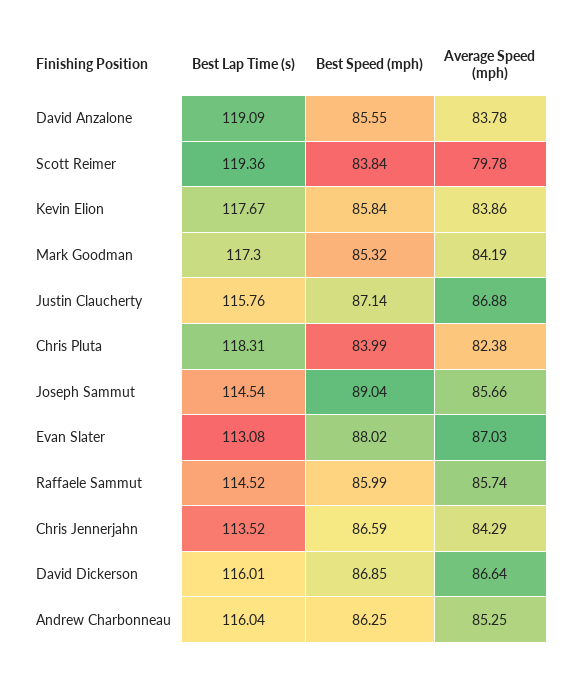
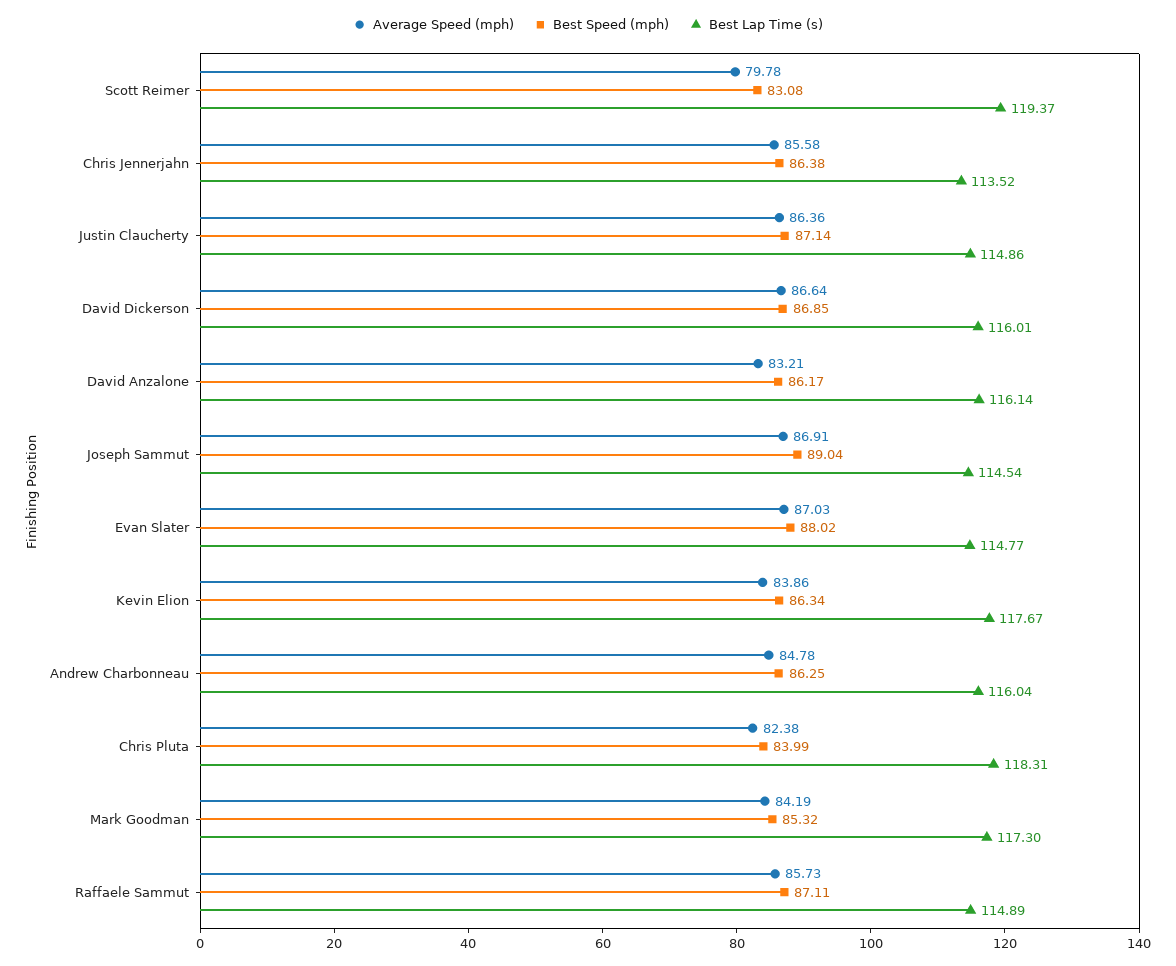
  {
    "Best Lap Time (s)": {
-     "David Anzalone": 119.09,
+     "David Anzalone": 116.14,
-     "Scott Reimer": 119.36,
+     "Scott Reimer": 119.37,
      "Kevin Elion": 117.67,
      "Mark Goodman": 117.3,
-     "Justin Claucherty": 115.76,
+     "Justin Claucherty": 114.86,
      "Chris Pluta": 118.31,
      "Joseph Sammut": 114.54,
-     "Evan Slater": 113.08,
+     "Evan Slater": 114.77,
-     "Raffaele Sammut": 114.52,
+     "Raffaele Sammut": 114.89,
      "Chris Jennerjahn": 113.52,
      "David Dickerson": 116.01,
      "Andrew Charbonneau": 116.04
    },
    "Best Speed (mph)": {
-     "David Anzalone": 85.55,
+     "David Anzalone": 86.17,
-     "Scott Reimer": 83.84,
+     "Scott Reimer": 83.08,
-     "Kevin Elion": 85.84,
+     "Kevin Elion": 86.34,
      "Mark Goodman": 85.32,
      "Justin Claucherty": 87.14,
      "Chris Pluta": 83.99,
      "Joseph Sammut": 89.04,
      "Evan Slater": 88.02,
-     "Raffaele Sammut": 85.99,
+     "Raffaele Sammut": 87.11,
-     "Chris Jennerjahn": 86.59,
+     "Chris Jennerjahn": 86.38,
      "David Dickerson": 86.85,
      "Andrew Charbonneau": 86.25
    },
    "Average Speed (mph)": {
-     "David Anzalone": 83.78,
+     "David Anzalone": 83.21,
      "Scott Reimer": 79.78,
      "Kevin Elion": 83.86,
      "Mark Goodman": 84.19,
-     "Justin Claucherty": 86.88,
+     "Justin Claucherty": 86.36,
      "Chris Pluta": 82.38,
-     "Joseph Sammut": 85.66,
+     "Joseph Sammut": 86.91,
      "Evan Slater": 87.03,
-     "Raffaele Sammut": 85.74,
+     "Raffaele Sammut": 85.73,
-     "Chris Jennerjahn": 84.29,
+     "Chris Jennerjahn": 85.58,
      "David Dickerson": 86.64,
-     "Andrew Charbonneau": 85.25
+     "Andrew Charbonneau": 84.78
    }
  }

